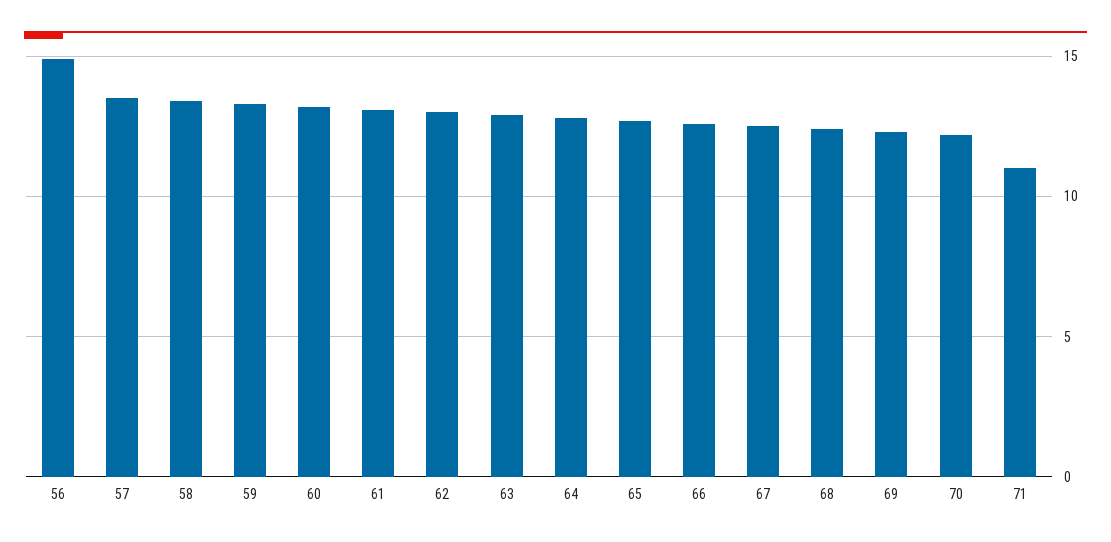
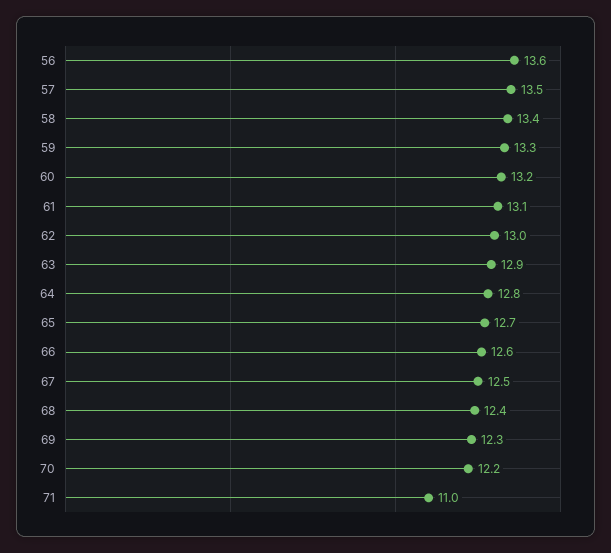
  {
-   "56": 15,
+   "56": 13.6,
    "57": 13.5,
    "58": 13.4,
    "59": 13.3,
    "60": 13.2,
    "61": 13.1,
    "62": 13,
    "63": 12.9,
    "64": 12.8,
    "65": 12.7,
    "66": 12.6,
    "67": 12.5,
    "68": 12.4,
    "69": 12.3,
    "70": 12.2,
    "71": 11
  }

